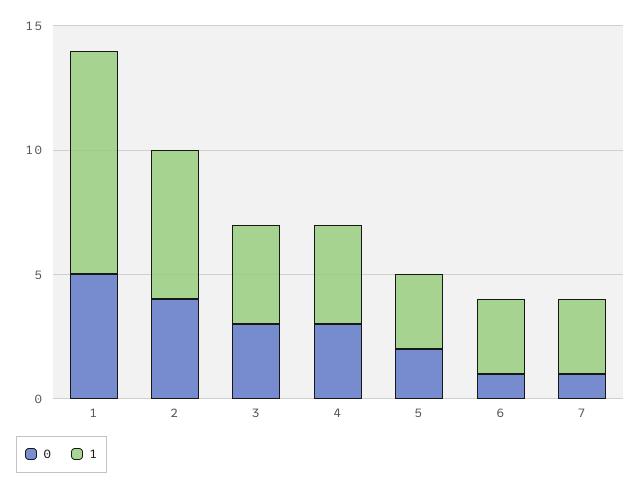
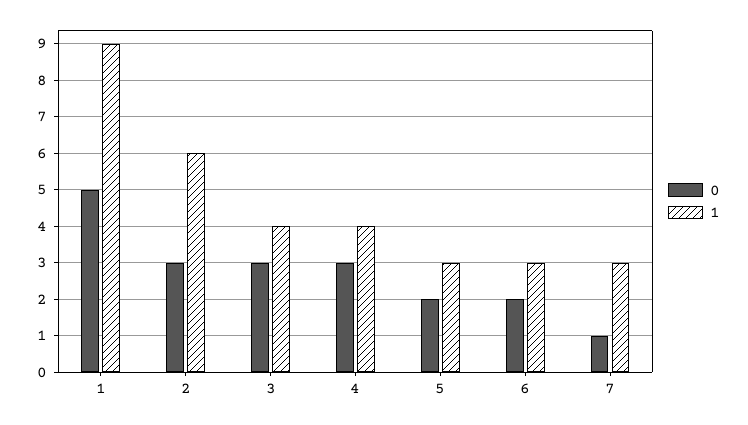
  {
    "0": {
      "1": 5,
-     "2": 4,
+     "2": 3,
      "3": 3,
      "4": 3,
      "5": 2,
-     "6": 1,
+     "6": 2,
      "7": 1
    },
    "1": {
      "1": 9,
      "2": 6,
      "3": 4,
      "4": 4,
      "5": 3,
      "6": 3,
      "7": 3
    }
  }

